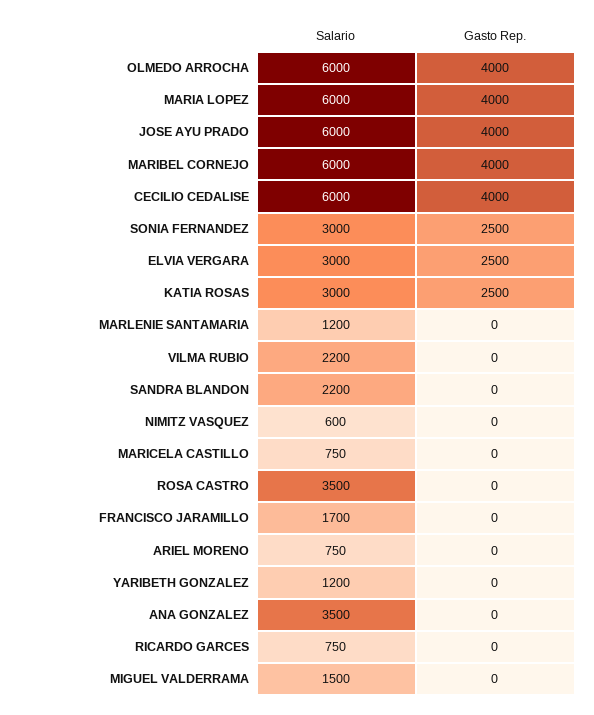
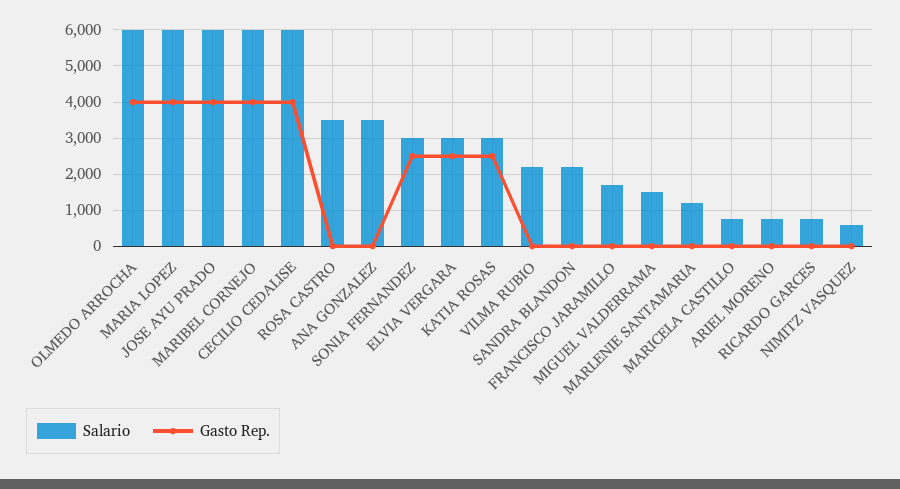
  {
    "Salario": {
      "OLMEDO ARROCHA": 6000,
      "MARIA LOPEZ": 6000,
      "JOSE AYU PRADO": 6000,
      "MARIBEL CORNEJO": 6000,
      "CECILIO CEDALISE": 6000,
      "SONIA FERNANDEZ": 3000,
      "ELVIA VERGARA": 3000,
      "KATIA ROSAS": 3000,
      "MARLENIE SANTAMARIA": 1200,
      "VILMA RUBIO": 2200,
      "SANDRA BLANDON": 2200,
      "NIMITZ VASQUEZ": 600,
      "MARICELA CASTILLO": 750,
      "ROSA CASTRO": 3500,
      "FRANCISCO JARAMILLO": 1700,
      "ARIEL MORENO": 750,
-     "YARIBETH GONZALEZ": 1200,
      "ANA GONZALEZ": 3500,
      "RICARDO GARCES": 750,
      "MIGUEL VALDERRAMA": 1500
    },
    "Gasto Rep.": {
      "OLMEDO ARROCHA": 4000,
      "MARIA LOPEZ": 4000,
      "JOSE AYU PRADO": 4000,
      "MARIBEL CORNEJO": 4000,
      "CECILIO CEDALISE": 4000,
      "SONIA FERNANDEZ": 2500,
      "ELVIA VERGARA": 2500,
      "KATIA ROSAS": 2500,
      "MARLENIE SANTAMARIA": 0,
      "VILMA RUBIO": 0,
      "SANDRA BLANDON": 0,
      "NIMITZ VASQUEZ": 0,
      "MARICELA CASTILLO": 0,
      "ROSA CASTRO": 0,
      "FRANCISCO JARAMILLO": 0,
      "ARIEL MORENO": 0,
-     "YARIBETH GONZALEZ": 0,
      "ANA GONZALEZ": 0,
      "RICARDO GARCES": 0,
      "MIGUEL VALDERRAMA": 0
    }
  }

